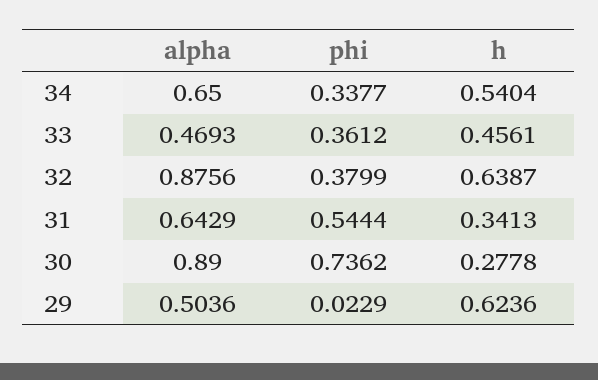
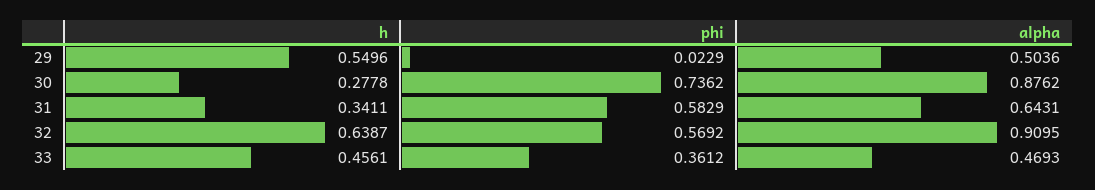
  {
    "alpha": {
-     "34": 0.65,
      "33": 0.4693,
-     "32": 0.8756,
+     "32": 0.9095,
-     "31": 0.6429,
+     "31": 0.6431,
-     "30": 0.89,
+     "30": 0.8762,
      "29": 0.5036
    },
    "phi": {
-     "34": 0.3377,
      "33": 0.3612,
-     "32": 0.3799,
+     "32": 0.5692,
-     "31": 0.5444,
+     "31": 0.5829,
      "30": 0.7362,
      "29": 0.0229
    },
    "h": {
-     "34": 0.5404,
      "33": 0.4561,
      "32": 0.6387,
-     "31": 0.3413,
+     "31": 0.3411,
      "30": 0.2778,
-     "29": 0.6236
+     "29": 0.5496
    }
  }

